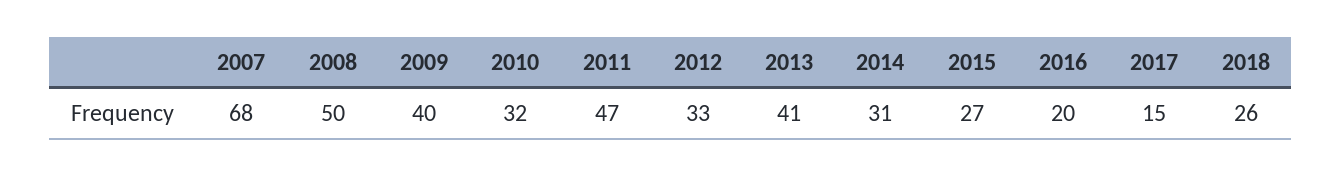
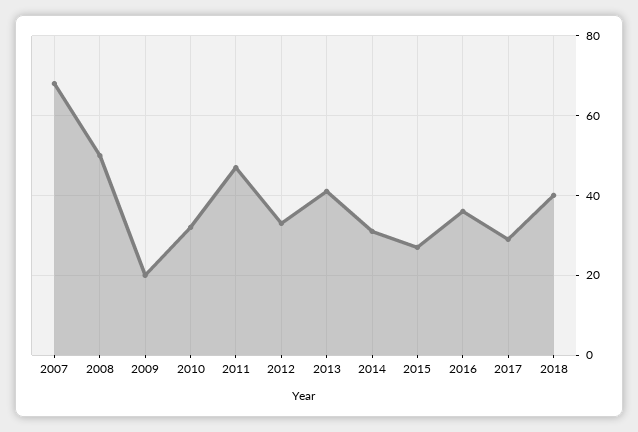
  {
    "2007": 68,
    "2008": 50,
-   "2009": 40,
+   "2009": 20,
    "2010": 32,
    "2011": 47,
    "2012": 33,
    "2013": 41,
    "2014": 31,
    "2015": 27,
-   "2016": 20,
+   "2016": 35,
-   "2017": 15,
+   "2017": 30,
-   "2018": 26
+   "2018": 40
  }

